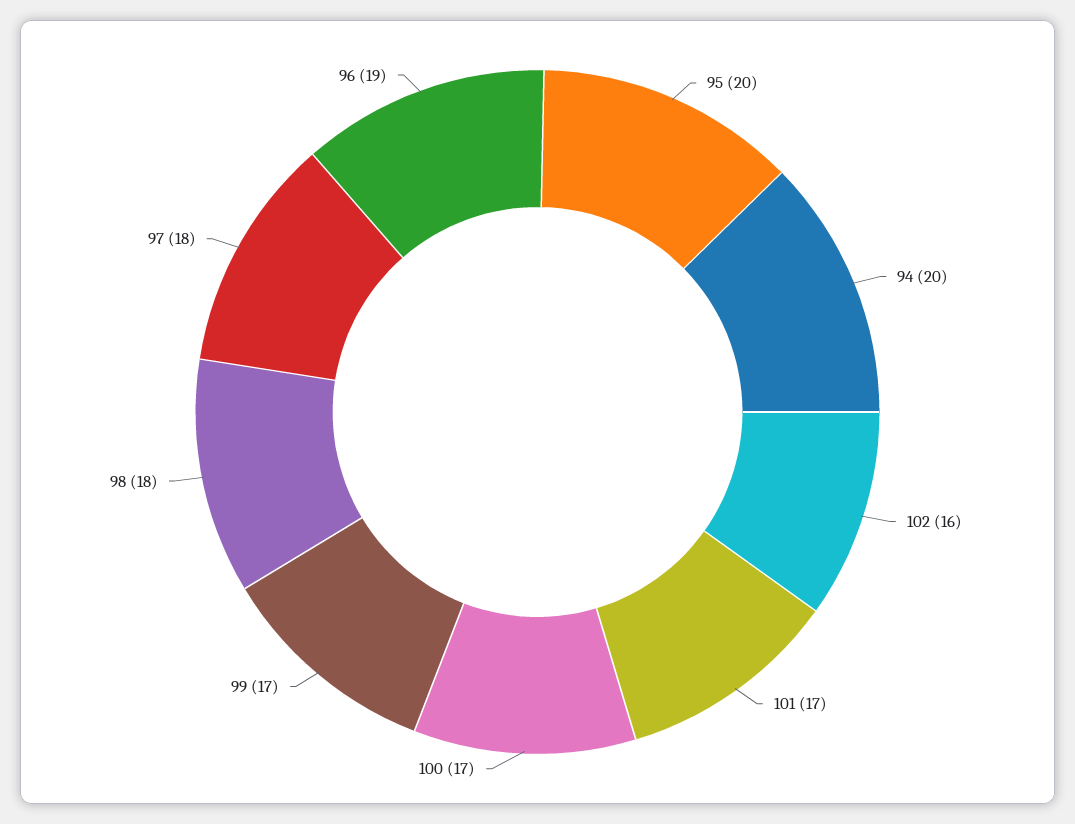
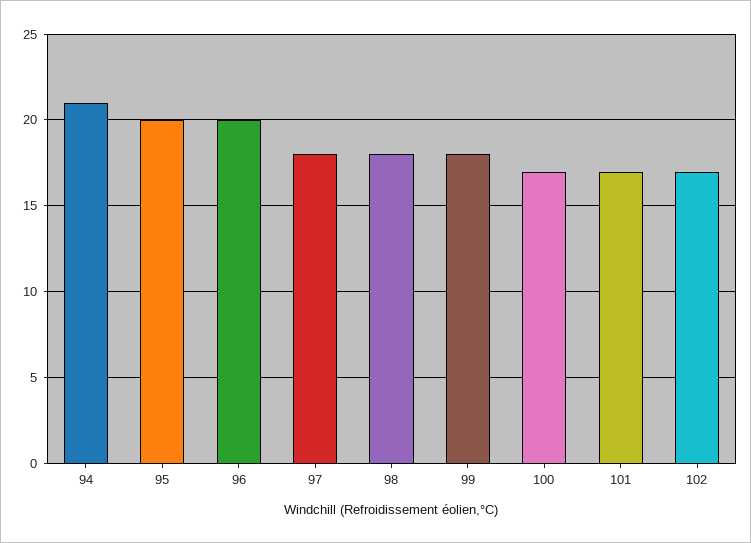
  {
    "95": 20,
-   "94": 20,
+   "94": 21,
-   "102": 16,
+   "102": 17,
    "101": 17,
    "100": 17,
-   "99": 17,
+   "99": 18,
    "98": 18,
    "97": 18,
-   "96": 19
+   "96": 20
  }

